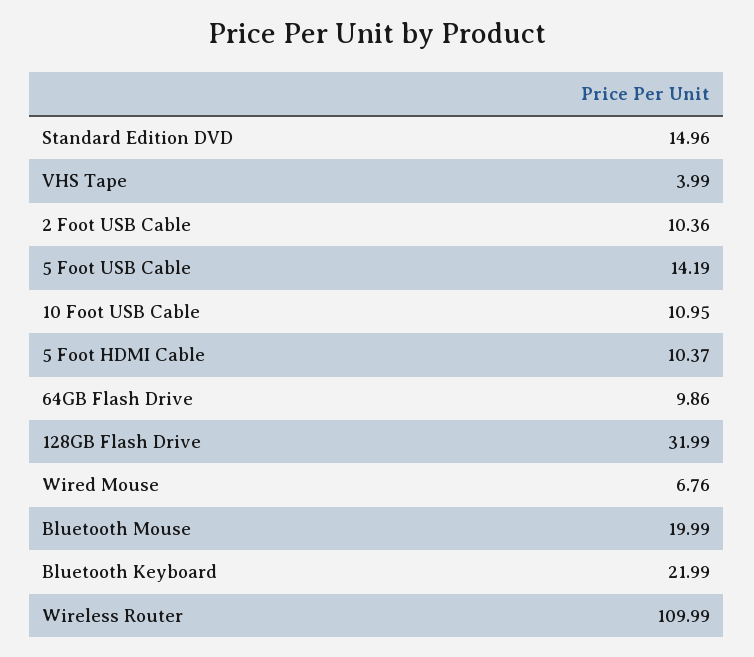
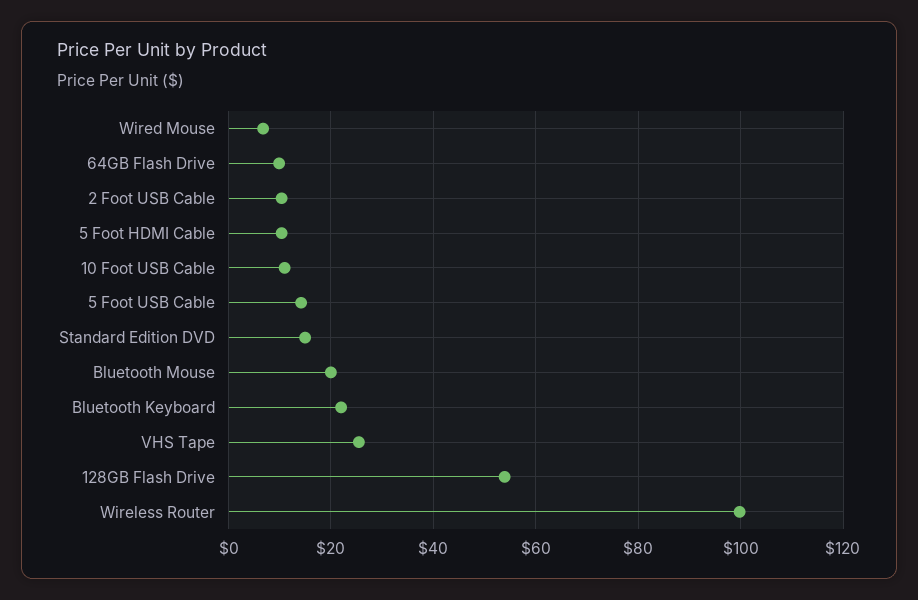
  {
    "Standard Edition DVD": 14.96,
-   "VHS Tape": 3.99,
+   "VHS Tape": 26,
    "2 Foot USB Cable": 10.36,
    "5 Foot USB Cable": 14.19,
    "10 Foot USB Cable": 10.95,
    "5 Foot HDMI Cable": 10.37,
    "64GB Flash Drive": 9.86,
-   "128GB Flash Drive": 31.99,
+   "128GB Flash Drive": 54,
    "Wired Mouse": 6.76,
    "Bluetooth Mouse": 19.99,
    "Bluetooth Keyboard": 21.99,
-   "Wireless Router": 109.99
+   "Wireless Router": 100
  }

